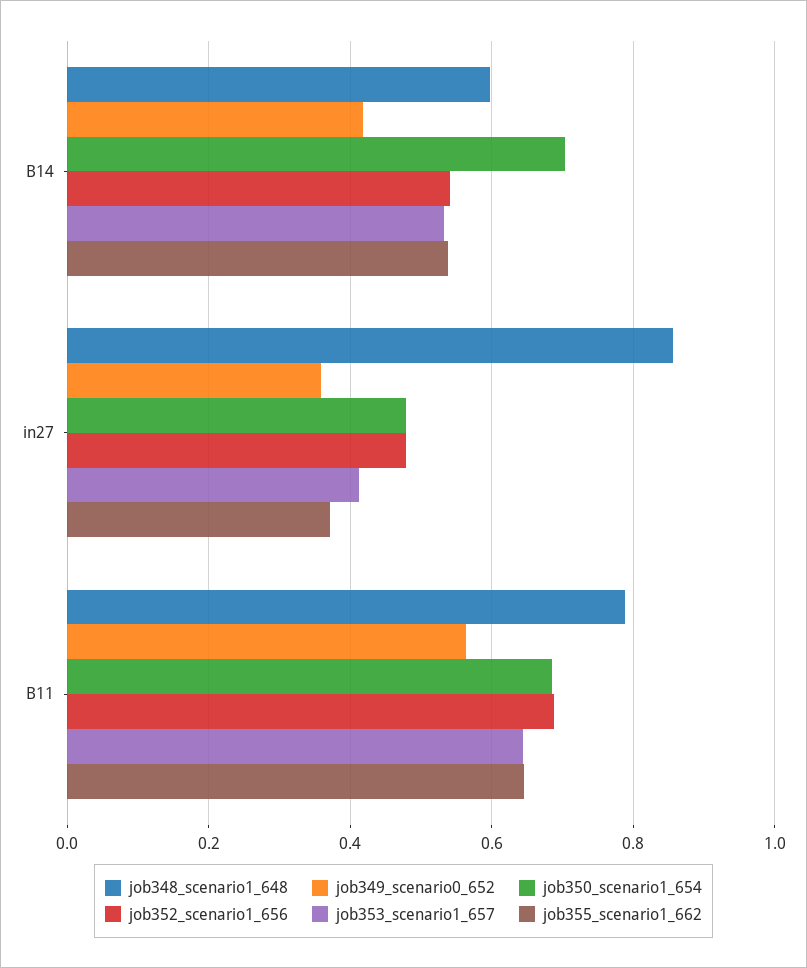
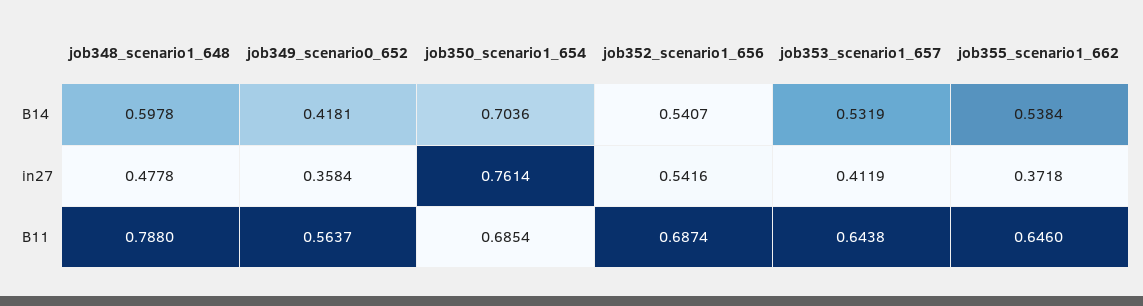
  {
    "job348_scenario1_648": {
      "B14": 0.5978,
-     "in27": 0.86,
+     "in27": 0.4778,
      "B11": 0.788
    },
    "job349_scenario0_652": {
      "B14": 0.4181,
      "in27": 0.3584,
      "B11": 0.5637
    },
    "job350_scenario1_654": {
      "B14": 0.7036,
-     "in27": 0.48,
+     "in27": 0.7614,
      "B11": 0.6854
    },
    "job352_scenario1_656": {
      "B14": 0.5407,
-     "in27": 0.48,
+     "in27": 0.5416,
      "B11": 0.6874
    },
    "job353_scenario1_657": {
      "B14": 0.5319,
      "in27": 0.4119,
      "B11": 0.6438
    },
    "job355_scenario1_662": {
      "B14": 0.5384,
      "in27": 0.3718,
      "B11": 0.646
    }
  }

